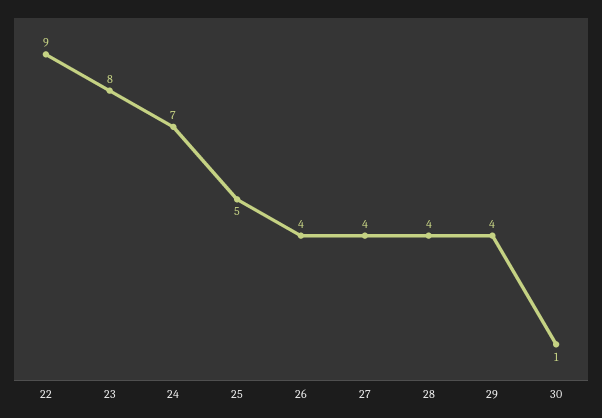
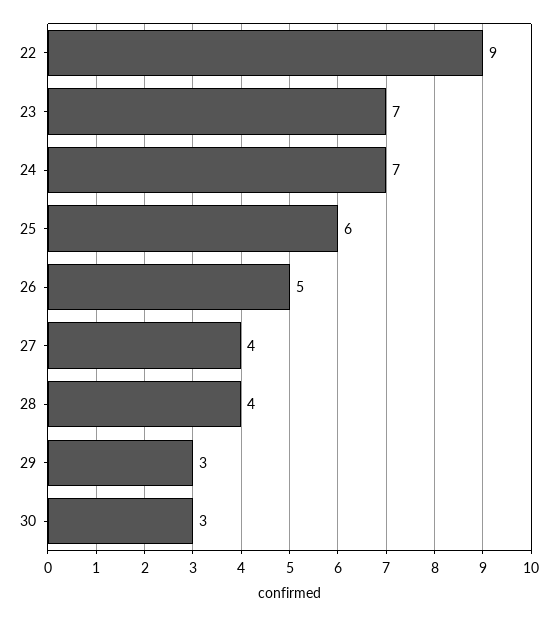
  {
    "22": 9,
-   "23": 8,
+   "23": 7,
    "24": 7,
-   "25": 5,
+   "25": 6,
-   "26": 4,
+   "26": 5,
    "27": 4,
    "28": 4,
-   "29": 4,
+   "29": 3,
-   "30": 1
+   "30": 3
  }

